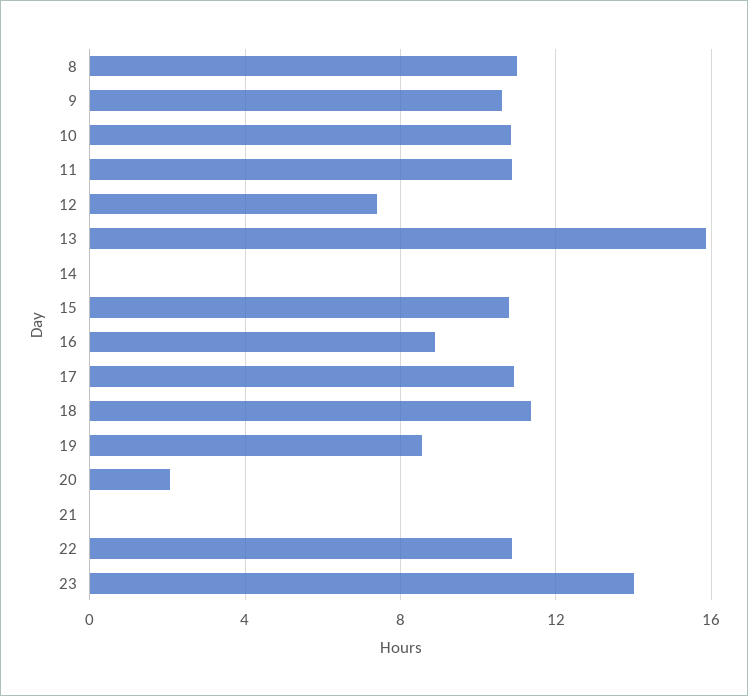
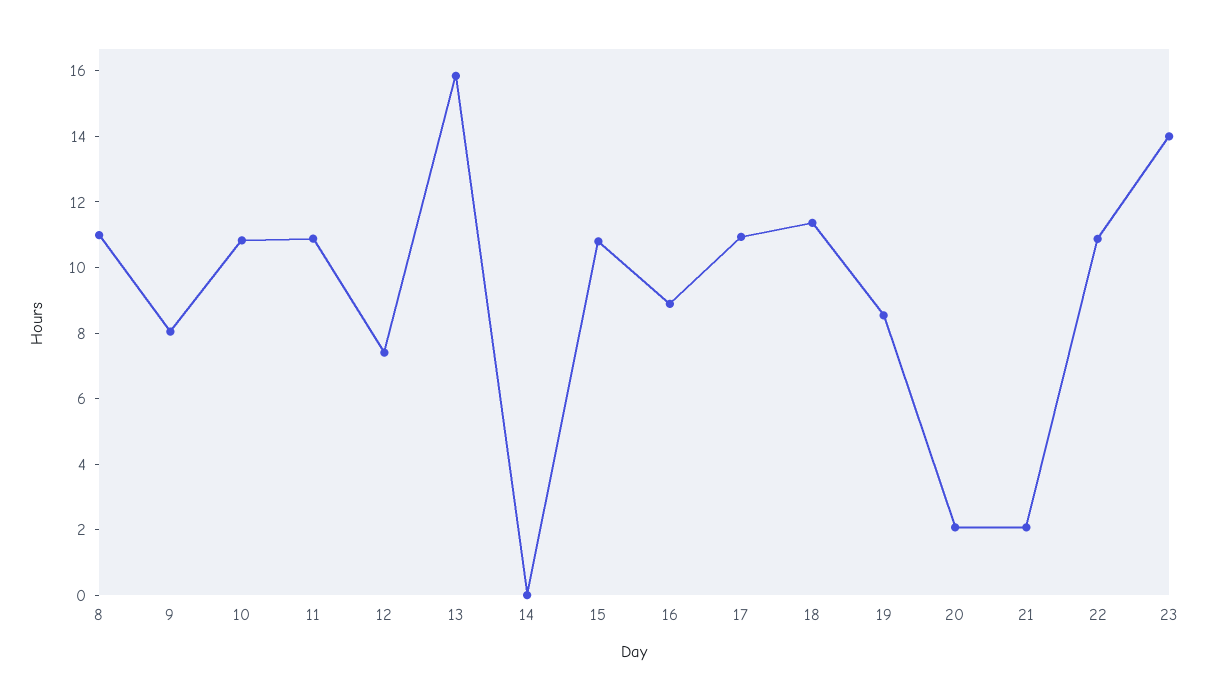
  {
    "8": 11,
-   "9": 10.5,
+   "9": 8,
    "10": 11,
    "11": 11,
    "12": 7.5,
    "13": 16,
    "14": 0,
    "15": 11,
    "16": 9,
    "17": 11,
    "18": 11.5,
    "19": 8.5,
    "20": 2,
-   "21": 0,
+   "21": 2,
    "22": 11,
    "23": 14
  }

